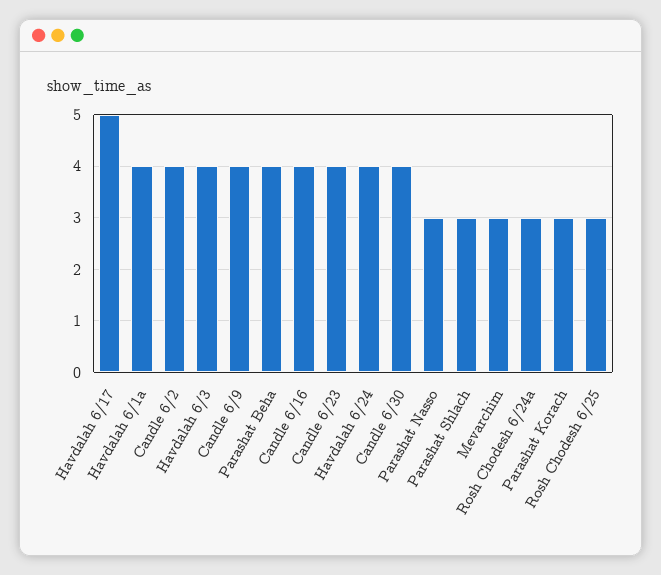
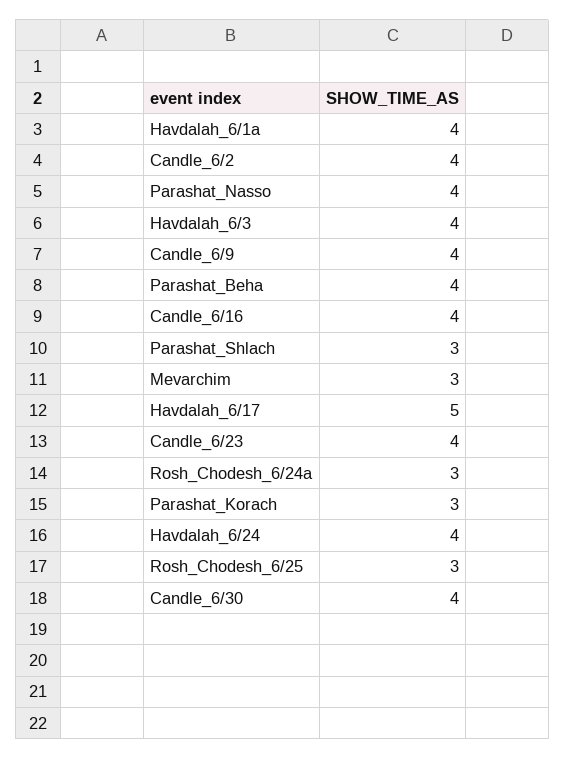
  {
    "Havdalah 6/17": 5,
    "Havdalah 6/1a": 4,
    "Candle 6/2": 4,
    "Havdalah 6/3": 4,
    "Candle 6/9": 4,
    "Parashat Beha": 4,
    "Candle 6/16": 4,
    "Candle 6/23": 4,
    "Havdalah 6/24": 4,
    "Candle 6/30": 4,
-   "Parashat Nasso": 3,
+   "Parashat Nasso": 4,
    "Parashat Shlach": 3,
    "Mevarchim": 3,
    "Rosh Chodesh 6/24a": 3,
    "Parashat Korach": 3,
    "Rosh Chodesh 6/25": 3
  }

